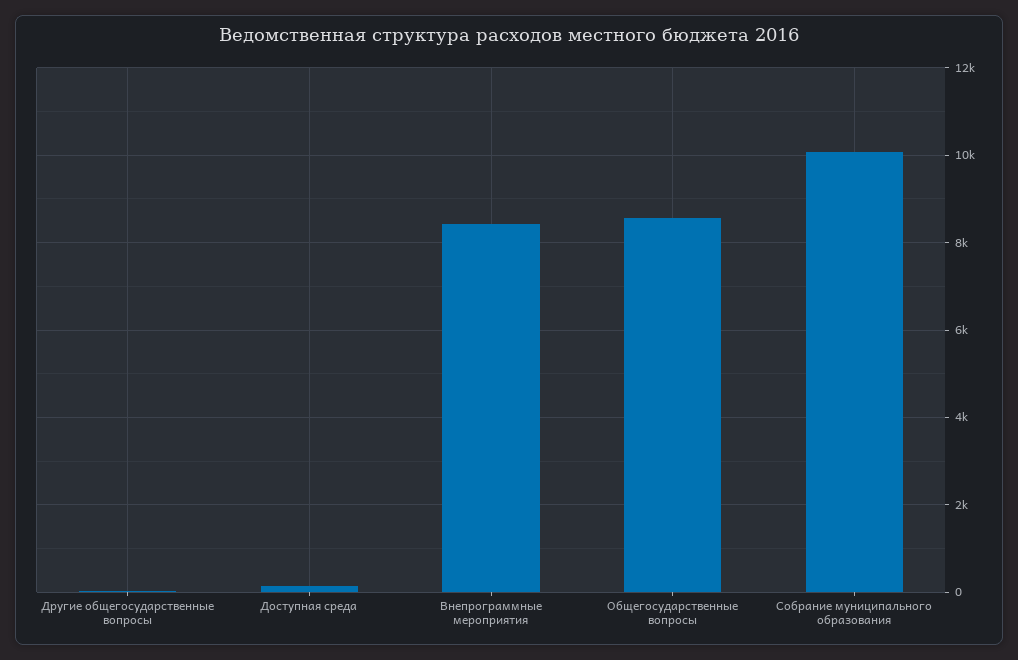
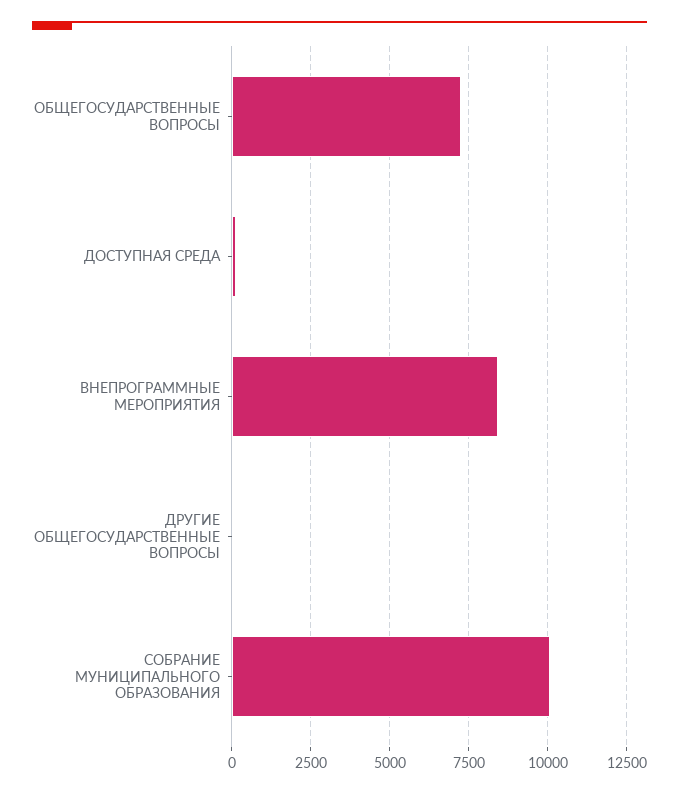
  {
    "Другие общегосударственные вопросы": 0,
    "Доступная среда": 200,
    "Внепрограммные мероприятия": 8400,
-   "Общегосударственные вопросы": 8600,
+   "Общегосударственные вопросы": 7250,
    "Собрание муниципального образования": 10000
  }

